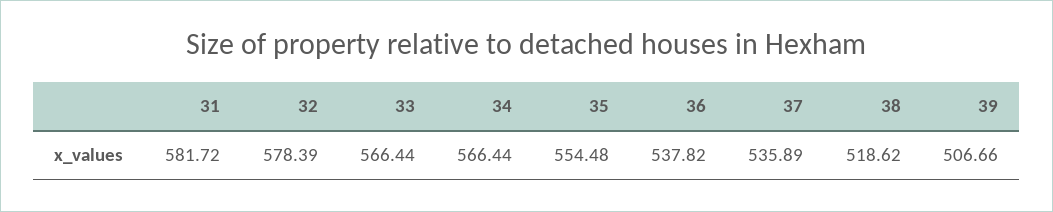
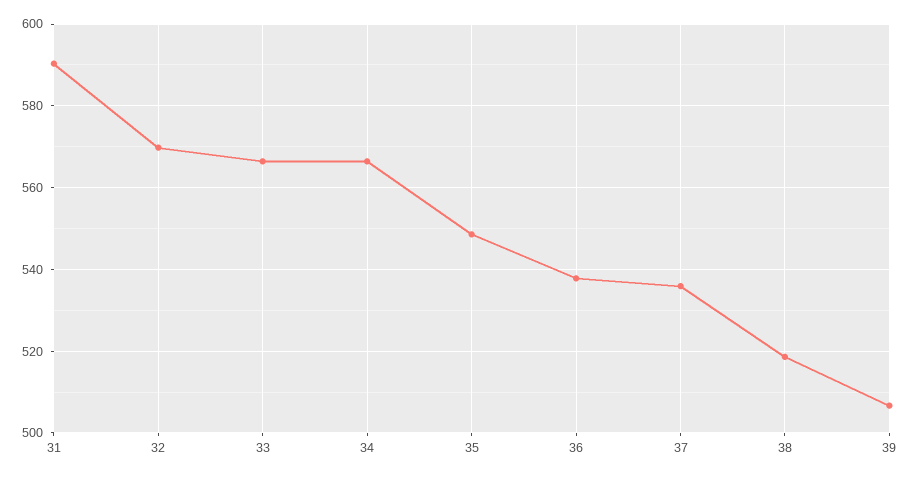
  {
-   "31": 581.72,
+   "31": 590,
-   "32": 578.39,
+   "32": 570,
    "33": 566.44,
    "34": 566.44,
-   "35": 554.48,
+   "35": 548,
    "36": 537.82,
    "37": 535.89,
    "38": 518.62,
    "39": 506.66
  }

